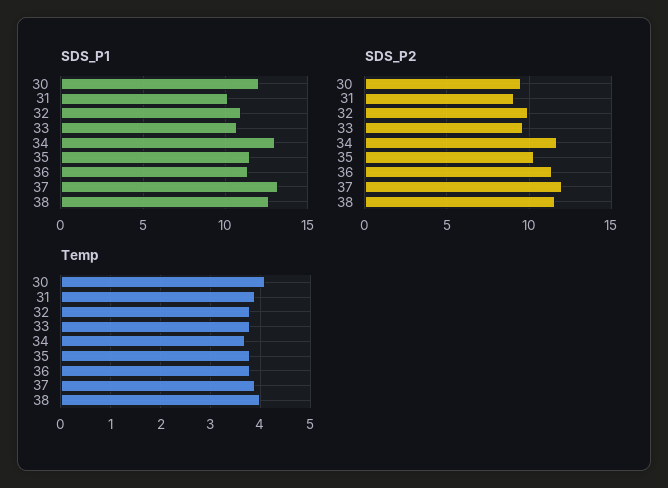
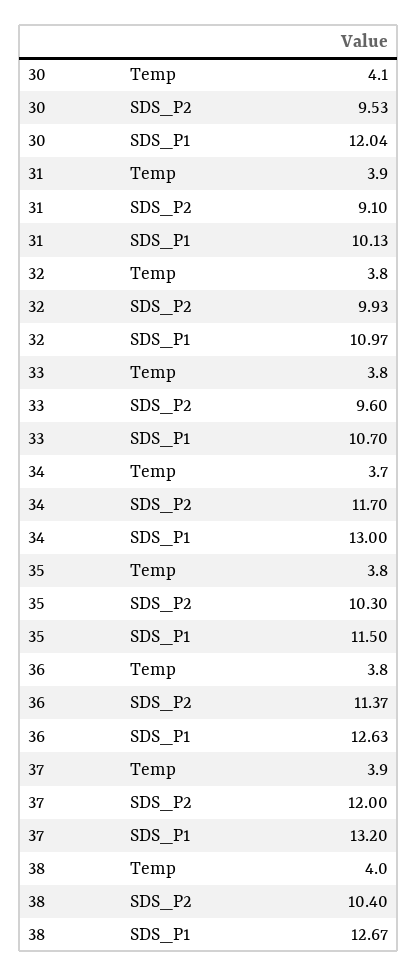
  {
    "SDS_P1": {
      "30": 12.04,
      "31": 10.13,
      "32": 10.97,
      "33": 10.7,
      "34": 13,
      "35": 11.5,
-     "36": 11.5,
+     "36": 12.63,
      "37": 13.2,
      "38": 12.67
    },
    "SDS_P2": {
      "30": 9.53,
      "31": 9.1,
      "32": 9.93,
      "33": 9.6,
      "34": 11.7,
      "35": 10.3,
      "36": 11.37,
      "37": 12,
-     "38": 11.5
+     "38": 10.4
    },
    "Temp": {
      "30": 4.1,
      "31": 3.9,
      "32": 3.8,
      "33": 3.8,
      "34": 3.7,
      "35": 3.8,
      "36": 3.8,
      "37": 3.9,
      "38": 4
    }
  }

